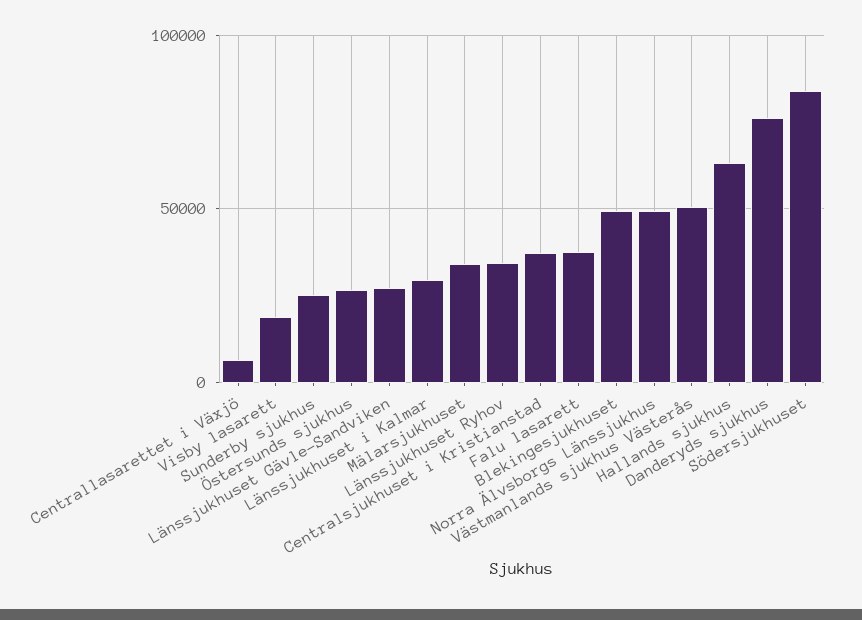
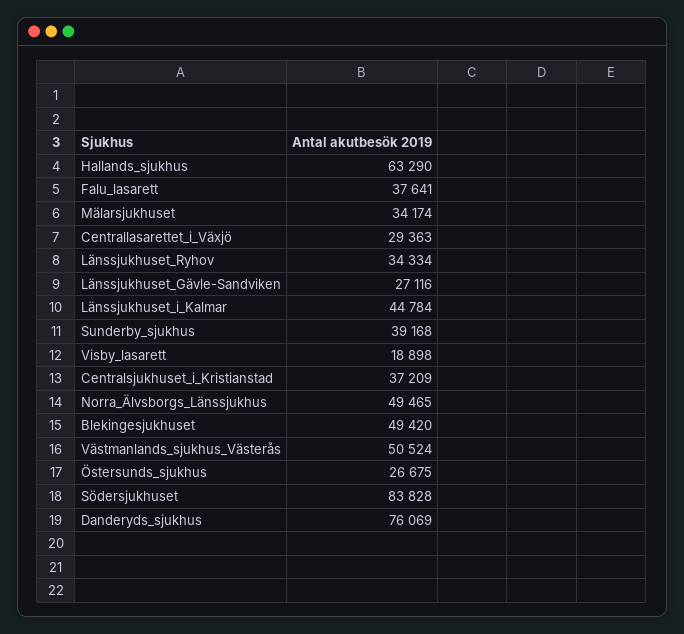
  {
-   "Centrallasarettet i Växjö": 5000,
+   "Centrallasarettet i Växjö": 29363,
    "Visby lasarett": 18898,
-   "Sunderby sjukhus": 25000,
+   "Sunderby sjukhus": 39168,
    "Östersunds sjukhus": 26675,
    "Länssjukhuset Gävle-Sandviken": 27116,
-   "Länssjukhuset i Kalmar": 30000,
+   "Länssjukhuset i Kalmar": 44784,
    "Mälarsjukhuset": 34174,
    "Länssjukhuset Ryhov": 34334,
    "Centralsjukhuset i Kristianstad": 37209,
    "Falu lasarett": 37641,
    "Blekingesjukhuset": 49420,
    "Norra Älvsborgs Länssjukhus": 49465,
    "Västmanlands sjukhus Västerås": 50524,
    "Hallands sjukhus": 63290,
    "Danderyds sjukhus": 76069,
    "Södersjukhuset": 83828
  }

